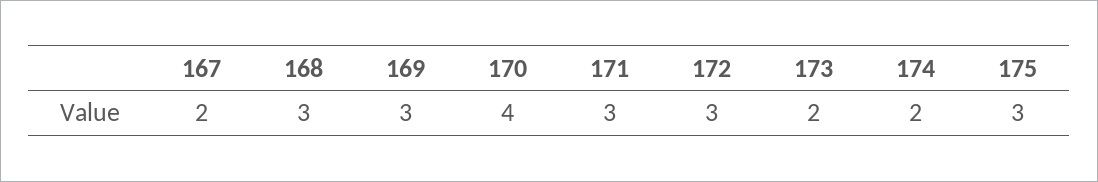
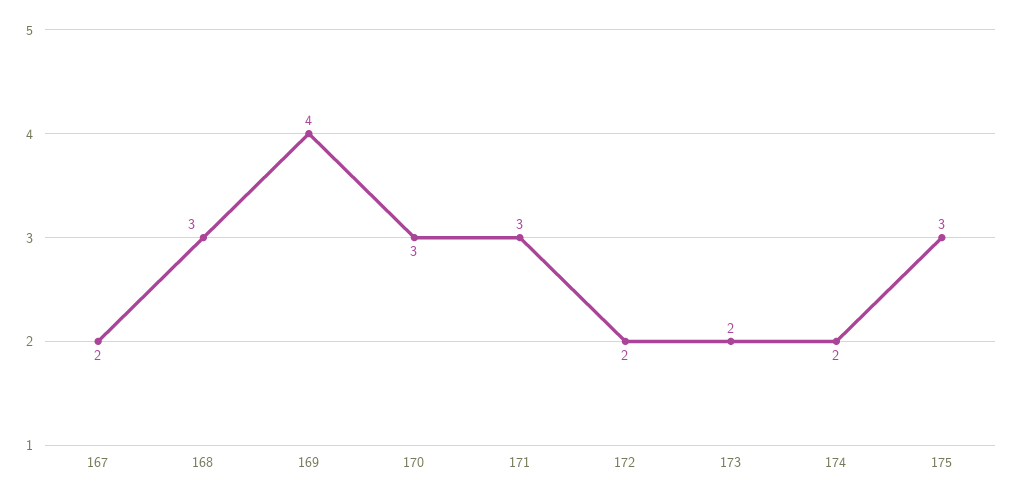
  {
    "167": 2,
    "168": 3,
-   "169": 3,
+   "169": 4,
-   "170": 4,
+   "170": 3,
    "171": 3,
-   "172": 3,
+   "172": 2,
    "173": 2,
    "174": 2,
    "175": 3
  }

